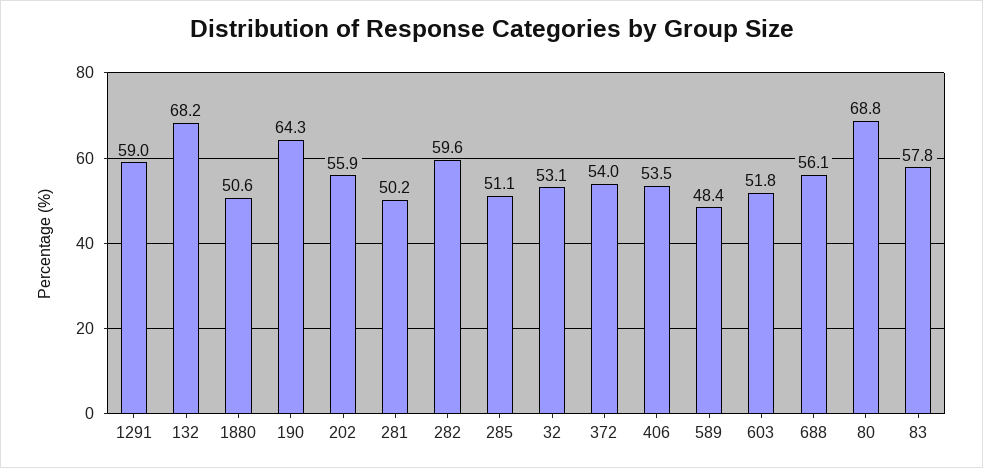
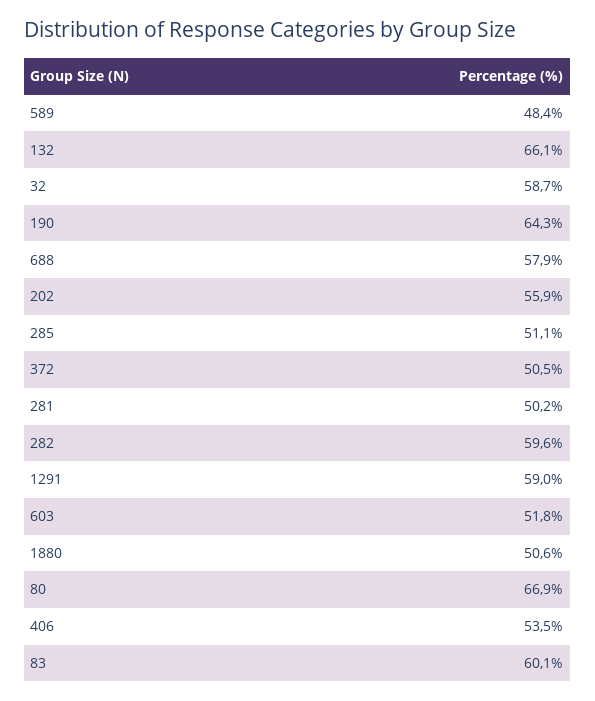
  {
    "1291": 59,
-   "132": 68.2,
+   "132": 66.1,
    "1880": 50.6,
    "190": 64.3,
    "202": 55.9,
    "281": 50.2,
    "282": 59.6,
    "285": 51.1,
-   "32": 53.1,
+   "32": 58.7,
-   "372": 54,
+   "372": 50.5,
    "406": 53.5,
    "589": 48.4,
    "603": 51.8,
-   "688": 56.1,
+   "688": 57.9,
-   "80": 68.8,
+   "80": 66.9,
-   "83": 57.8
+   "83": 60.1
  }

